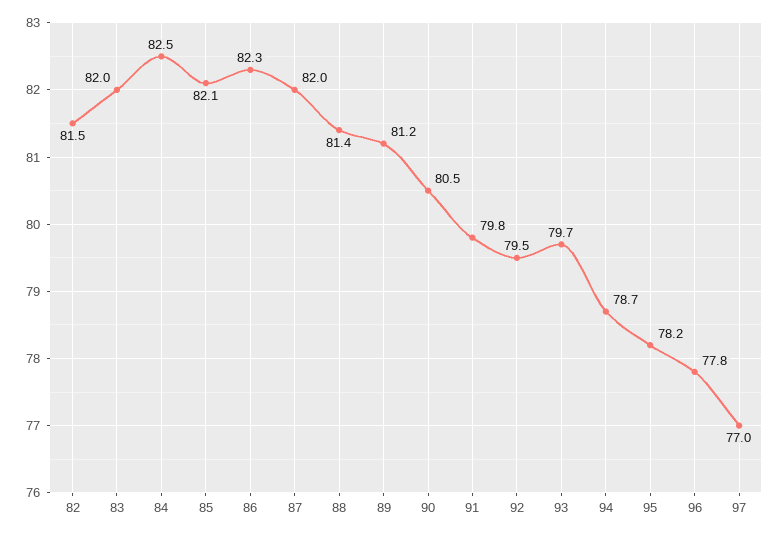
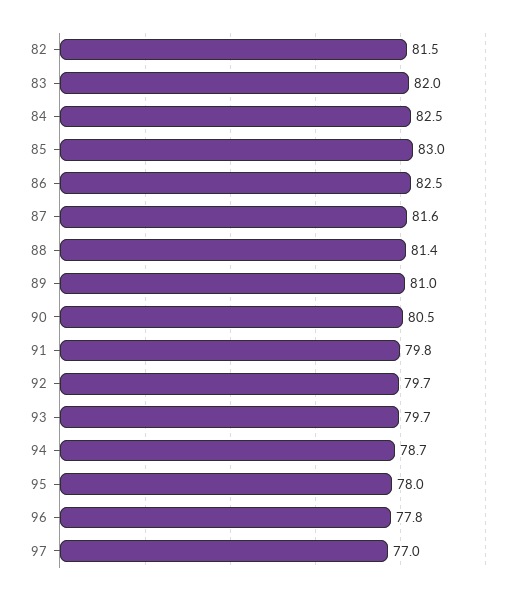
  {
    "82": 81.5,
    "83": 82,
    "84": 82.5,
-   "85": 82.1,
+   "85": 83,
-   "86": 82.3,
+   "86": 82.5,
-   "87": 82,
+   "87": 81.6,
    "88": 81.4,
-   "89": 81.2,
+   "89": 81,
    "90": 80.5,
    "91": 79.8,
-   "92": 79.5,
+   "92": 79.7,
    "93": 79.7,
    "94": 78.7,
-   "95": 78.2,
+   "95": 78,
    "96": 77.8,
    "97": 77
  }

